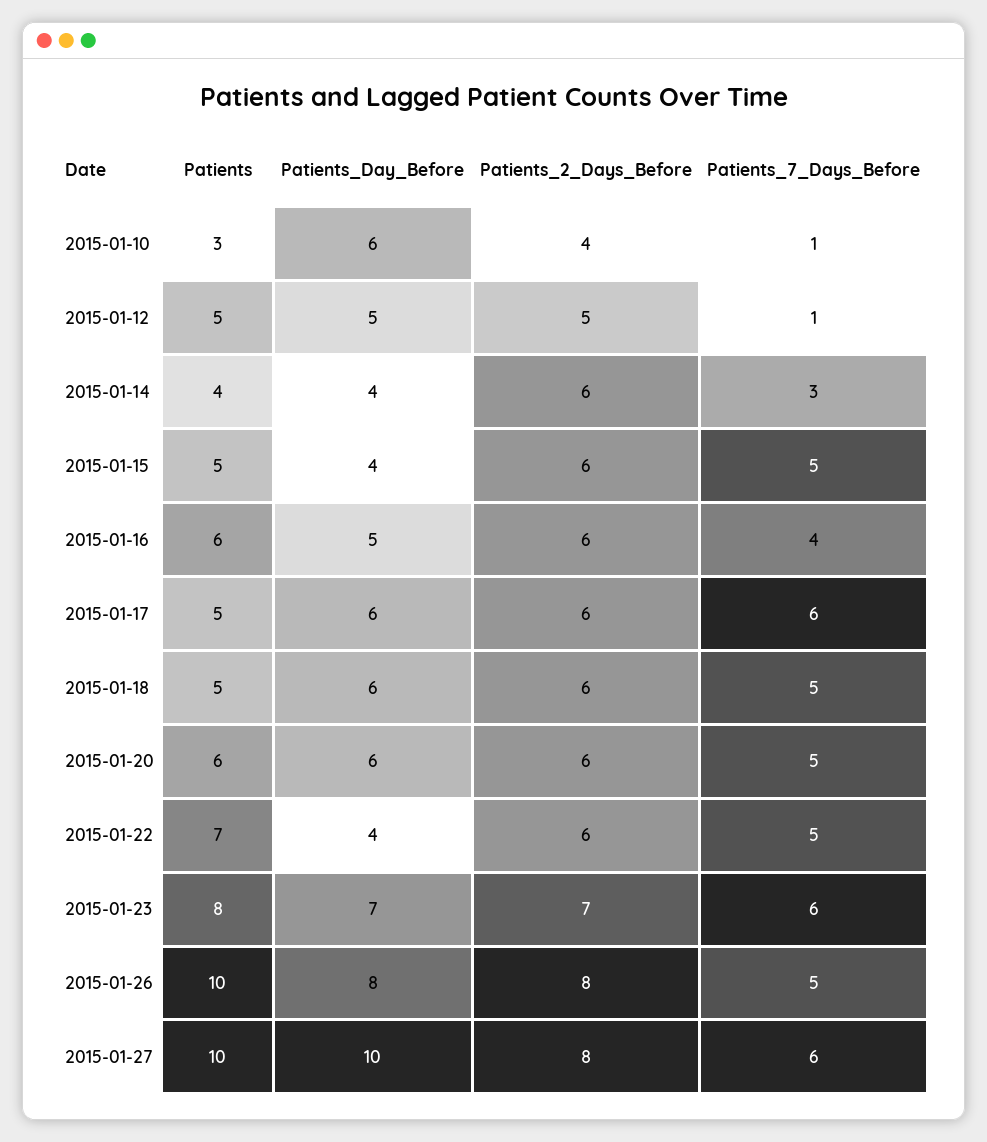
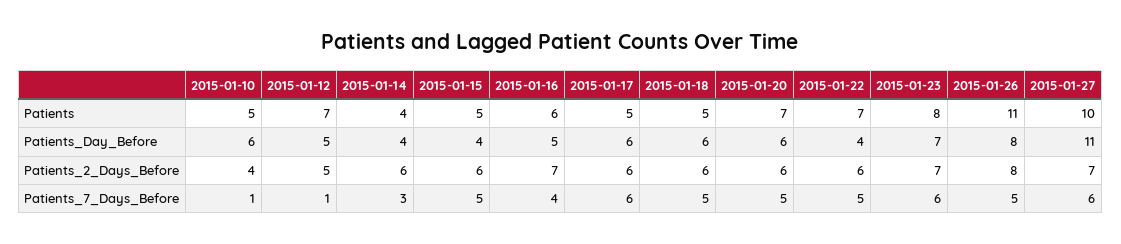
  {
    "Patients": {
-     "2015-01-10": 3,
+     "2015-01-10": 5,
-     "2015-01-12": 5,
+     "2015-01-12": 7,
      "2015-01-14": 4,
      "2015-01-15": 5,
      "2015-01-16": 6,
      "2015-01-17": 5,
      "2015-01-18": 5,
-     "2015-01-20": 6,
+     "2015-01-20": 7,
      "2015-01-22": 7,
      "2015-01-23": 8,
-     "2015-01-26": 10,
+     "2015-01-26": 11,
      "2015-01-27": 10
    },
    "Patients_Day_Before": {
      "2015-01-10": 6,
      "2015-01-12": 5,
      "2015-01-14": 4,
      "2015-01-15": 4,
      "2015-01-16": 5,
      "2015-01-17": 6,
      "2015-01-18": 6,
      "2015-01-20": 6,
      "2015-01-22": 4,
      "2015-01-23": 7,
      "2015-01-26": 8,
-     "2015-01-27": 10
+     "2015-01-27": 11
    },
    "Patients_2_Days_Before": {
      "2015-01-10": 4,
      "2015-01-12": 5,
      "2015-01-14": 6,
      "2015-01-15": 6,
-     "2015-01-16": 6,
+     "2015-01-16": 7,
      "2015-01-17": 6,
      "2015-01-18": 6,
      "2015-01-20": 6,
      "2015-01-22": 6,
      "2015-01-23": 7,
      "2015-01-26": 8,
-     "2015-01-27": 8
+     "2015-01-27": 7
    },
    "Patients_7_Days_Before": {
      "2015-01-10": 1,
      "2015-01-12": 1,
      "2015-01-14": 3,
      "2015-01-15": 5,
      "2015-01-16": 4,
      "2015-01-17": 6,
      "2015-01-18": 5,
      "2015-01-20": 5,
      "2015-01-22": 5,
      "2015-01-23": 6,
      "2015-01-26": 5,
      "2015-01-27": 6
    }
  }

